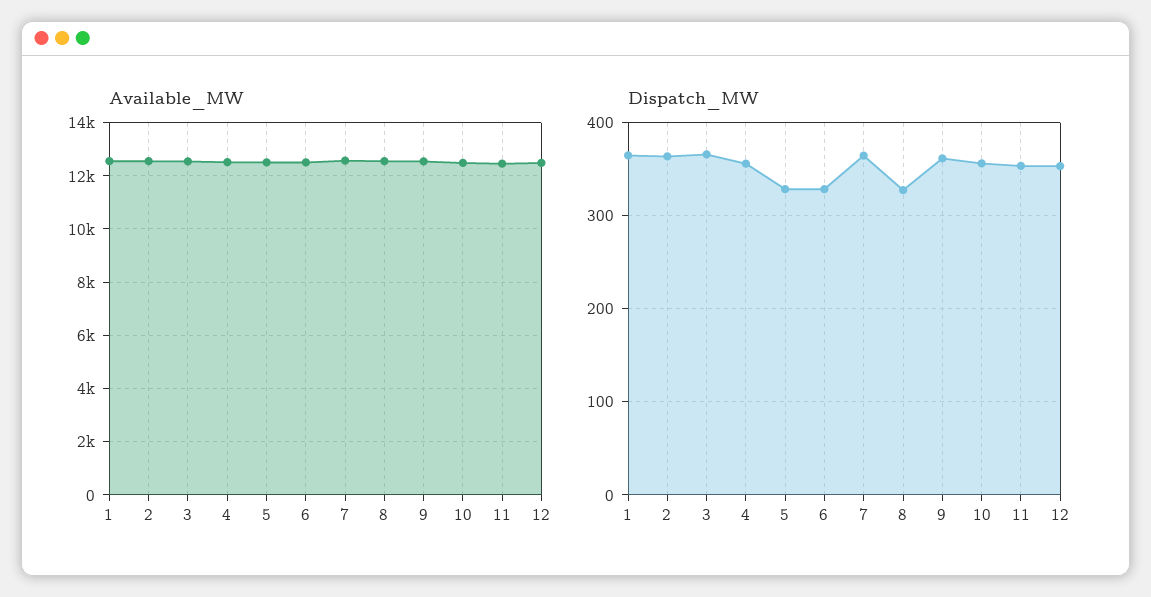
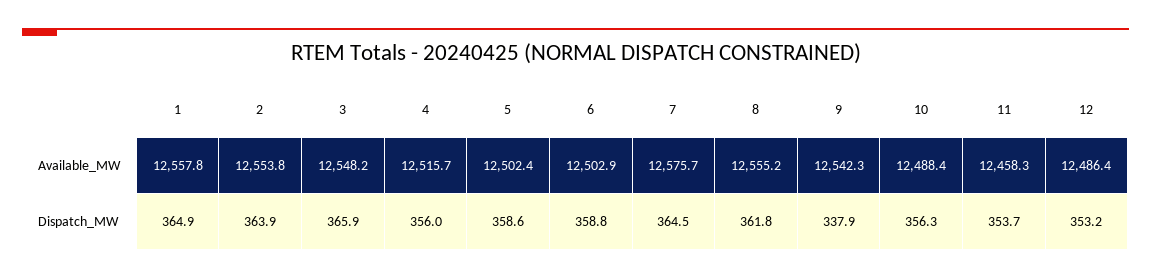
  {
    "Available_MW": {
      "1": 12557.8,
      "2": 12553.8,
      "3": 12548.2,
      "4": 12515.7,
      "5": 12502.4,
      "6": 12502.9,
      "7": 12575.7,
      "8": 12555.2,
      "9": 12542.3,
      "10": 12488.4,
      "11": 12458.3,
      "12": 12486.4
    },
    "Dispatch_MW": {
      "1": 364.9,
      "2": 363.9,
      "3": 365.9,
      "4": 356,
-     "5": 330,
+     "5": 358.6,
-     "6": 330,
+     "6": 358.8,
      "7": 364.5,
-     "8": 330,
+     "8": 361.8,
-     "9": 360,
+     "9": 337.9,
      "10": 356.3,
      "11": 353.7,
      "12": 353.2
    }
  }

